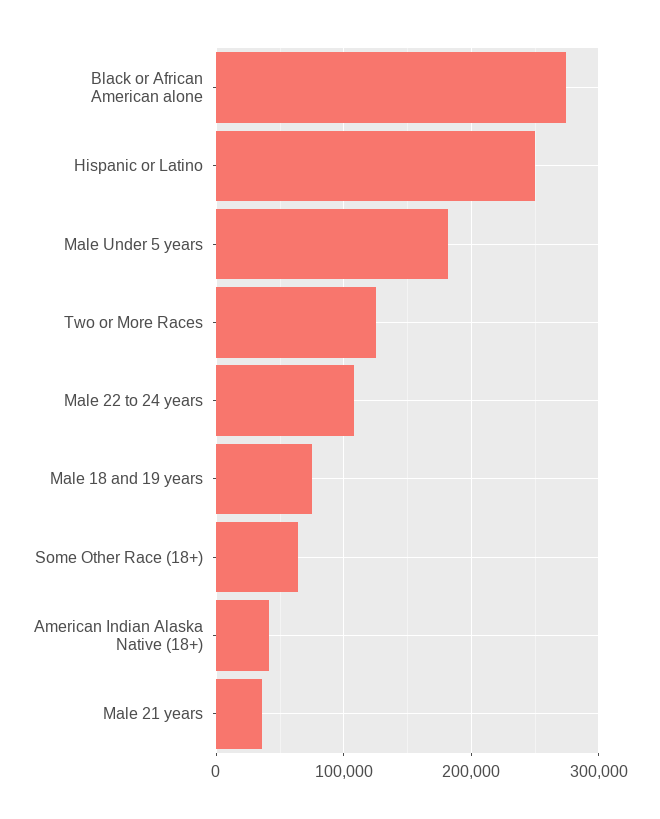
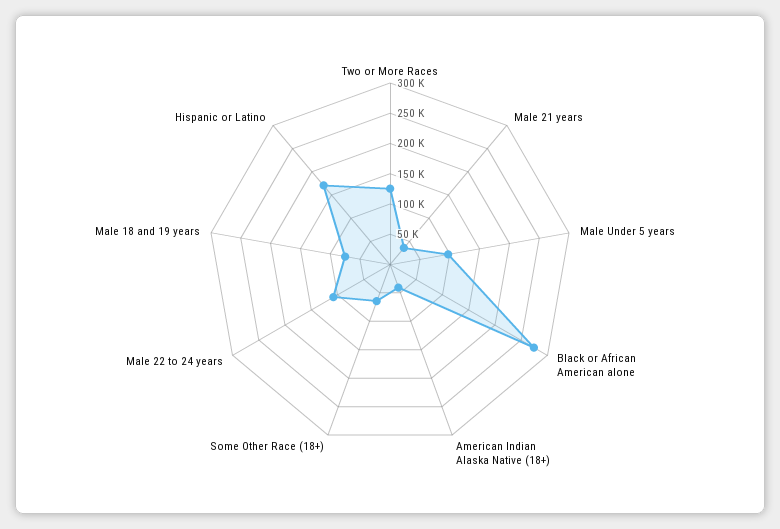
  {
    "Black or African American alone": 270000,
-   "Hispanic or Latino": 250000,
+   "Hispanic or Latino": 175000,
-   "Male Under 5 years": 180000,
+   "Male Under 5 years": 100000,
    "Two or More Races": 130000,
    "Male 22 to 24 years": 110000,
    "Male 18 and 19 years": 80000,
    "Some Other Race (18+)": 60000,
    "American Indian Alaska Native (18+)": 40000,
    "Male 21 years": 40000
  }

